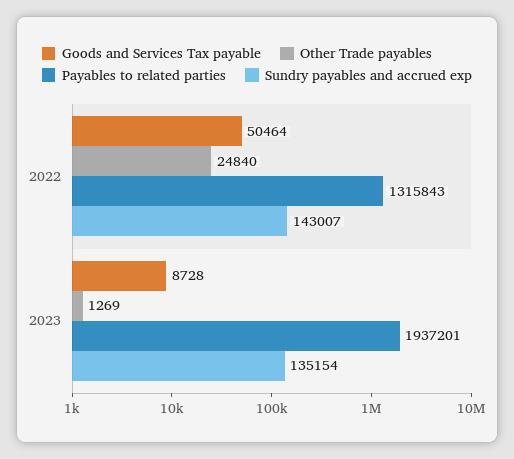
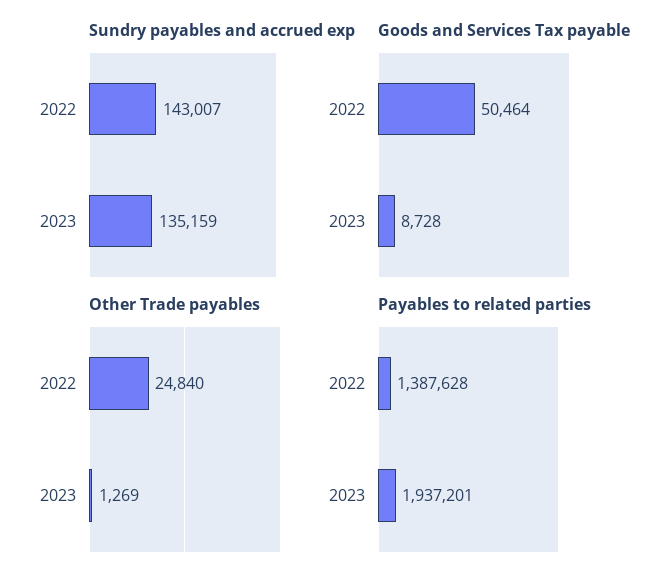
  {
    "Goods and Services Tax payable": {
      "2022": 50464,
      "2023": 8728
    },
    "Other Trade payables": {
      "2022": 24840,
      "2023": 1269
    },
    "Payables to related parties": {
-     "2022": 1315843,
+     "2022": 1387628,
      "2023": 1937201
    },
    "Sundry payables and accrued exp": {
      "2022": 143007,
-     "2023": 135154
+     "2023": 135159
    }
  }

